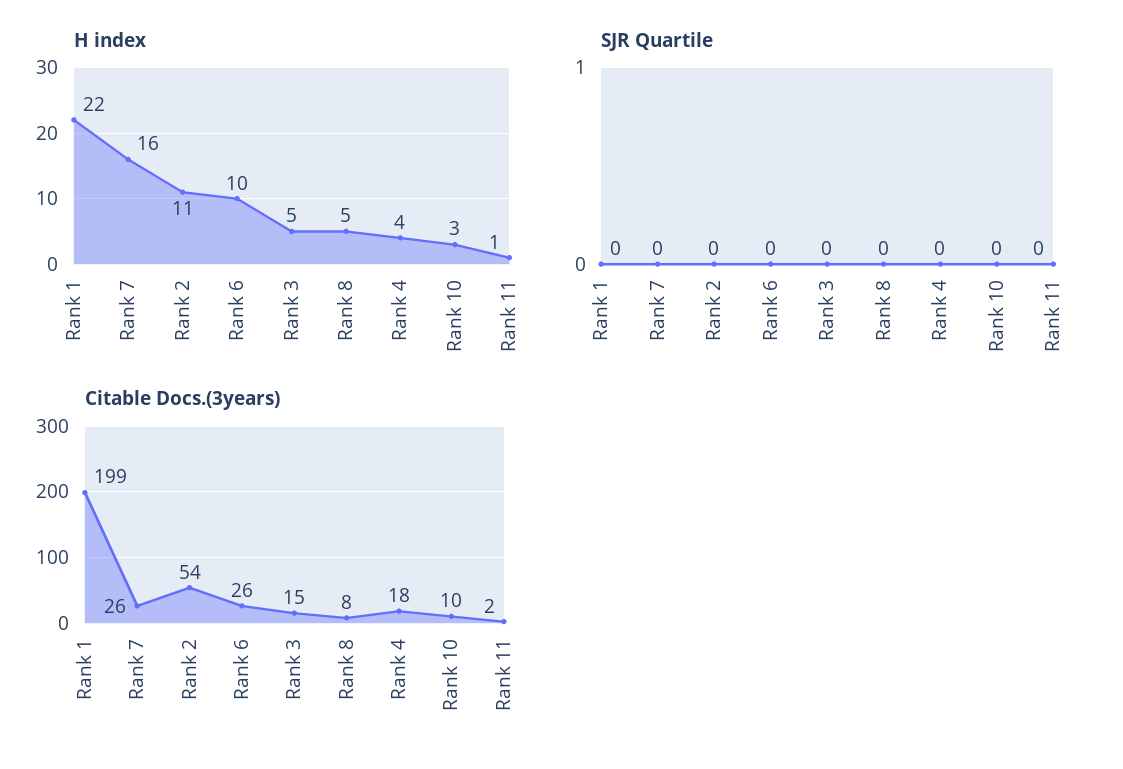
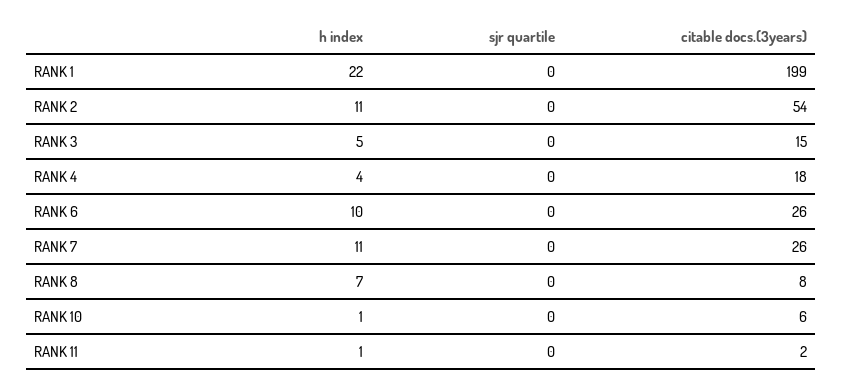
  {
    "H index": {
      "Rank 1": 22,
-     "Rank 7": 16,
+     "Rank 7": 11,
      "Rank 2": 11,
      "Rank 6": 10,
      "Rank 3": 5,
-     "Rank 8": 5,
+     "Rank 8": 7,
      "Rank 4": 4,
-     "Rank 10": 3,
+     "Rank 10": 1,
      "Rank 11": 1
    },
    "SJR Quartile": {
      "Rank 1": 0,
      "Rank 7": 0,
      "Rank 2": 0,
      "Rank 6": 0,
      "Rank 3": 0,
      "Rank 8": 0,
      "Rank 4": 0,
      "Rank 10": 0,
      "Rank 11": 0
    },
    "Citable Docs.(3years)": {
      "Rank 1": 199,
      "Rank 7": 26,
      "Rank 2": 54,
      "Rank 6": 26,
      "Rank 3": 15,
      "Rank 8": 8,
      "Rank 4": 18,
-     "Rank 10": 10,
+     "Rank 10": 6,
      "Rank 11": 2
    }
  }

